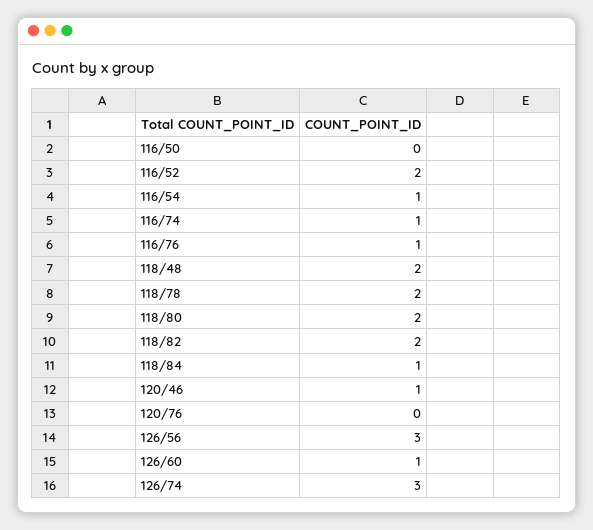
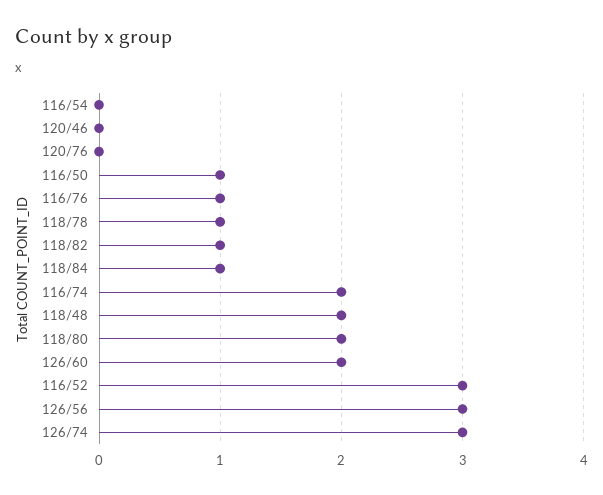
  {
-   "116/50": 0,
+   "116/50": 1,
-   "116/52": 2,
+   "116/52": 3,
-   "116/54": 1,
+   "116/54": 0,
-   "116/74": 1,
+   "116/74": 2,
    "116/76": 1,
    "118/48": 2,
-   "118/78": 2,
+   "118/78": 1,
    "118/80": 2,
-   "118/82": 2,
+   "118/82": 1,
    "118/84": 1,
-   "120/46": 1,
+   "120/46": 0,
    "120/76": 0,
    "126/56": 3,
-   "126/60": 1,
+   "126/60": 2,
    "126/74": 3
  }

